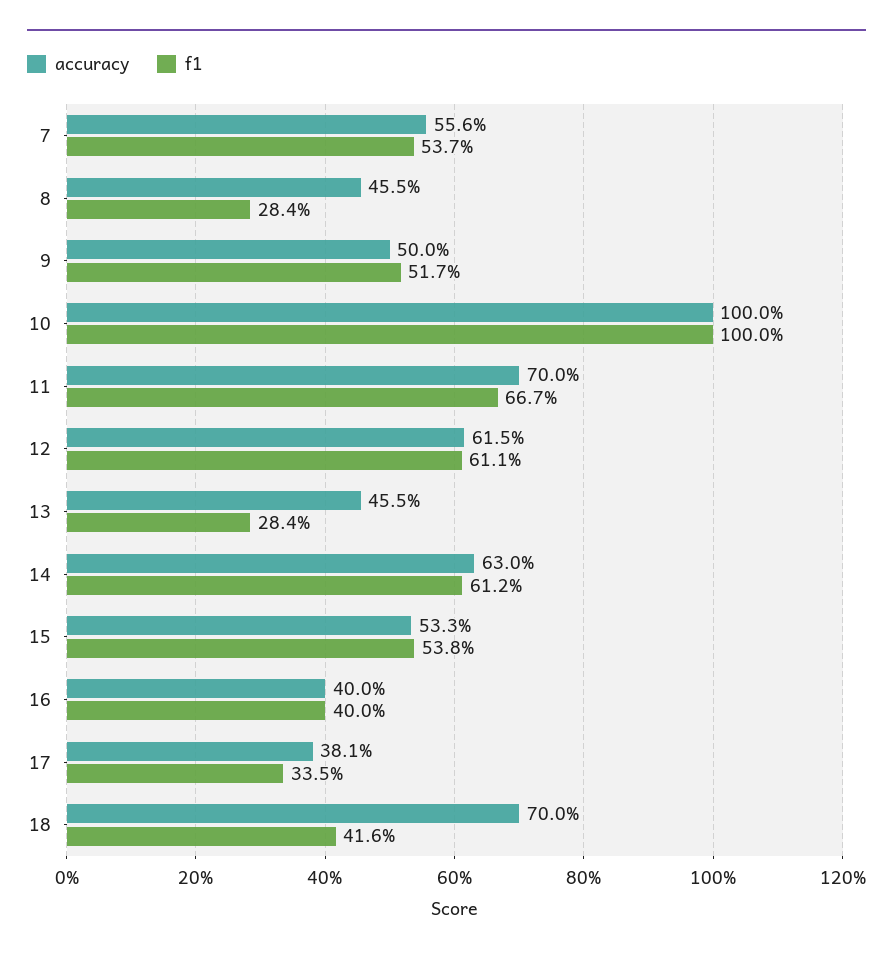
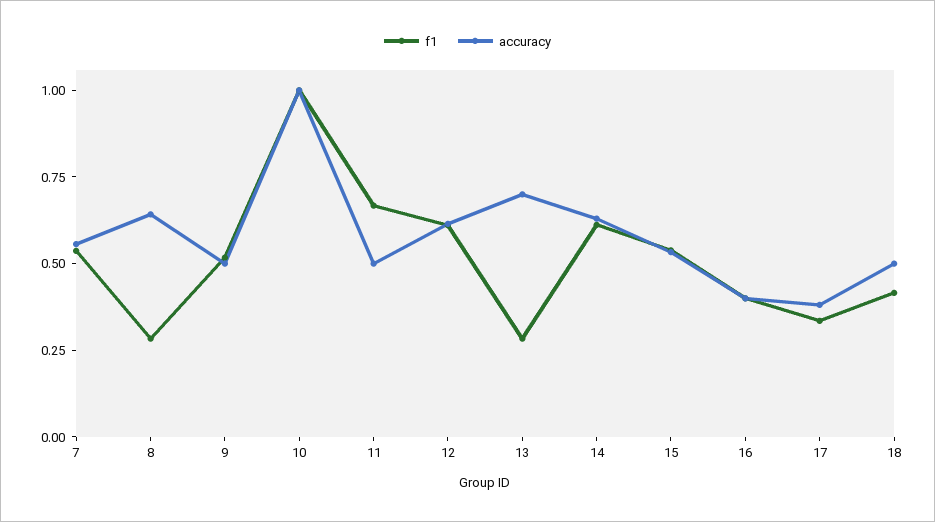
  {
    "accuracy": {
      "7": 0.556,
-     "8": 0.455,
+     "8": 0.65,
      "9": 0.5,
      "10": 1,
-     "11": 0.7,
+     "11": 0.5,
      "12": 0.615,
-     "13": 0.455,
+     "13": 0.7,
      "14": 0.63,
      "15": 0.533,
      "16": 0.4,
      "17": 0.381,
-     "18": 0.7
+     "18": 0.5
    },
    "f1": {
      "7": 0.537,
      "8": 0.284,
      "9": 0.517,
      "10": 1,
      "11": 0.667,
      "12": 0.611,
      "13": 0.284,
      "14": 0.612,
      "15": 0.538,
      "16": 0.4,
      "17": 0.335,
      "18": 0.416
    }
  }

